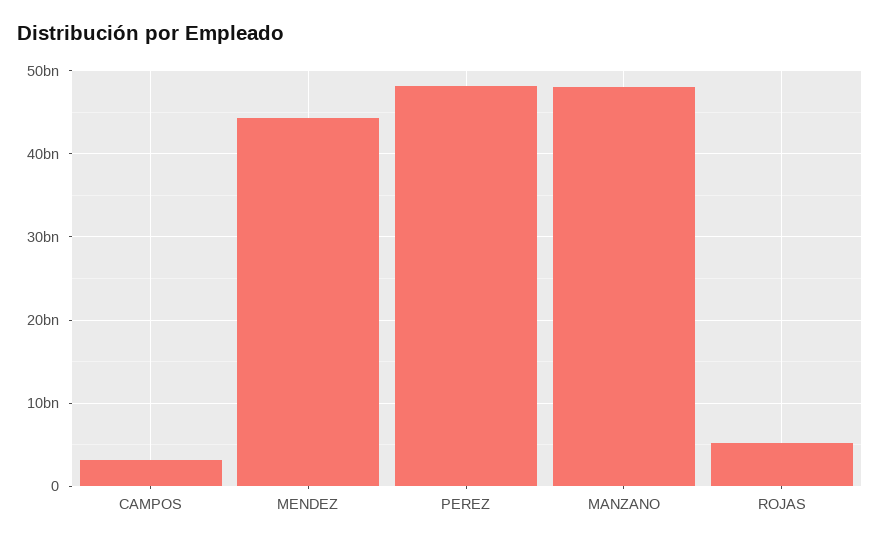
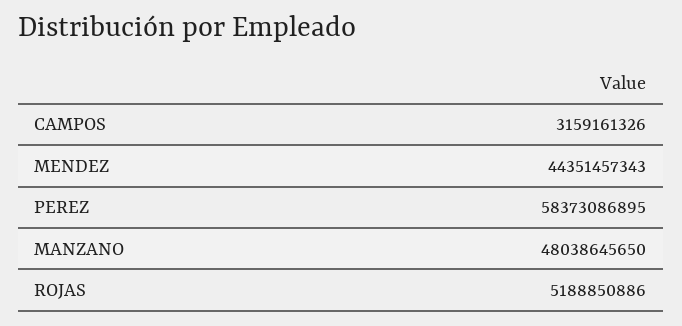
  {
    "CAMPOS": 3159161326,
    "MENDEZ": 44351457343,
-   "PEREZ": 48000000000,
+   "PEREZ": 58373086895,
    "MANZANO": 48038645650,
    "ROJAS": 5188850886
  }

